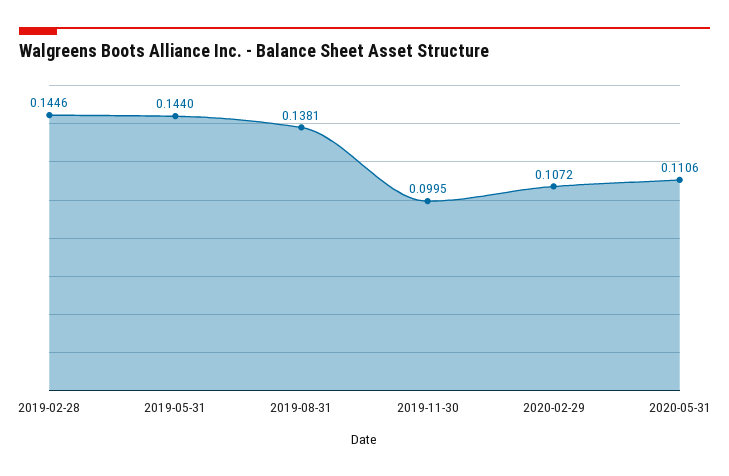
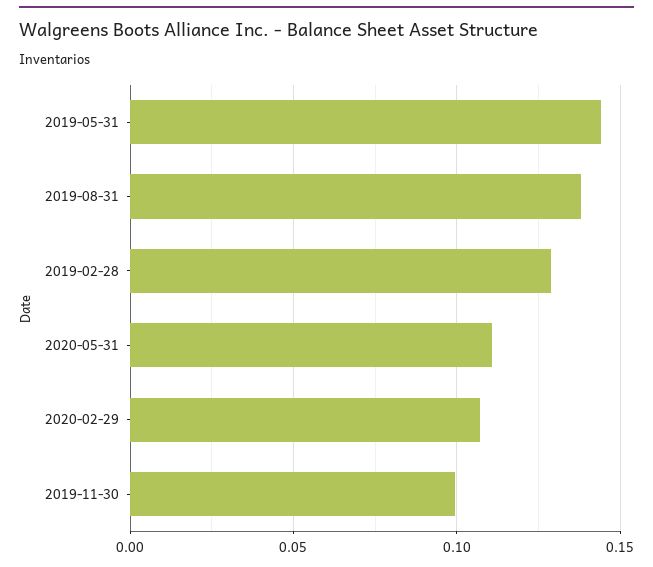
  {
-   "2019-02-28": 0.1446,
+   "2019-02-28": 0.13,
    "2019-05-31": 0.144,
    "2019-08-31": 0.1381,
    "2019-11-30": 0.0995,
    "2020-02-29": 0.1072,
    "2020-05-31": 0.1106
  }

